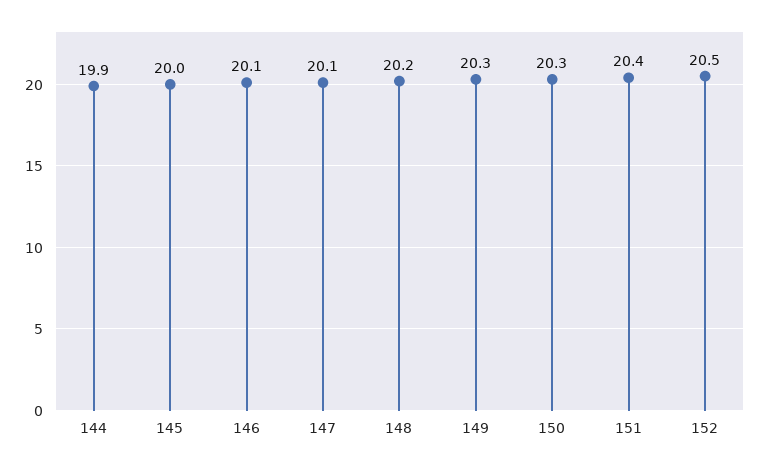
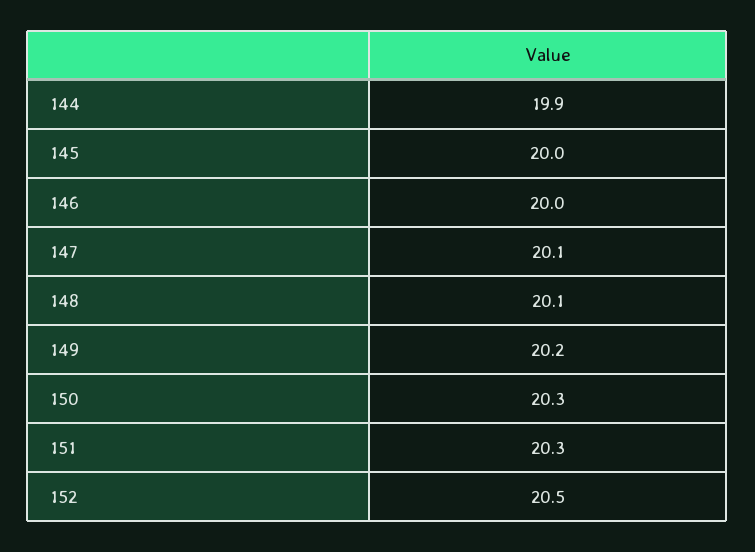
  {
    "144": 19.9,
    "145": 20,
-   "146": 20.1,
+   "146": 20,
    "147": 20.1,
-   "148": 20.2,
+   "148": 20.1,
-   "149": 20.3,
+   "149": 20.2,
    "150": 20.3,
-   "151": 20.4,
+   "151": 20.3,
    "152": 20.5
  }

